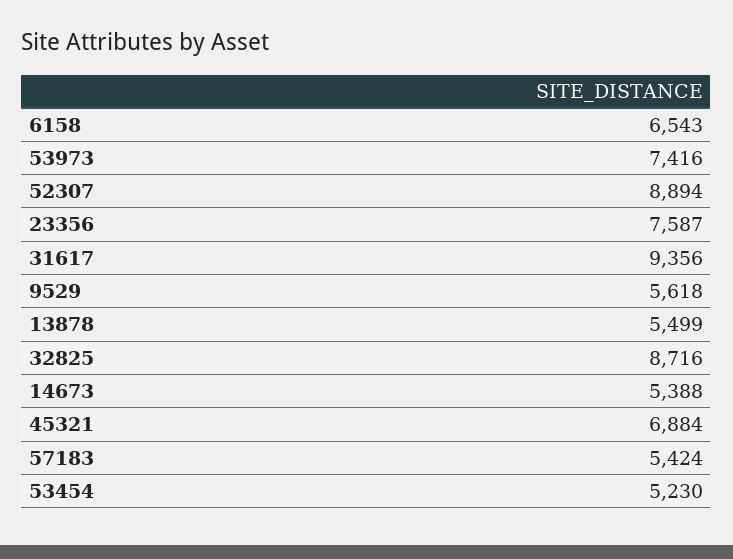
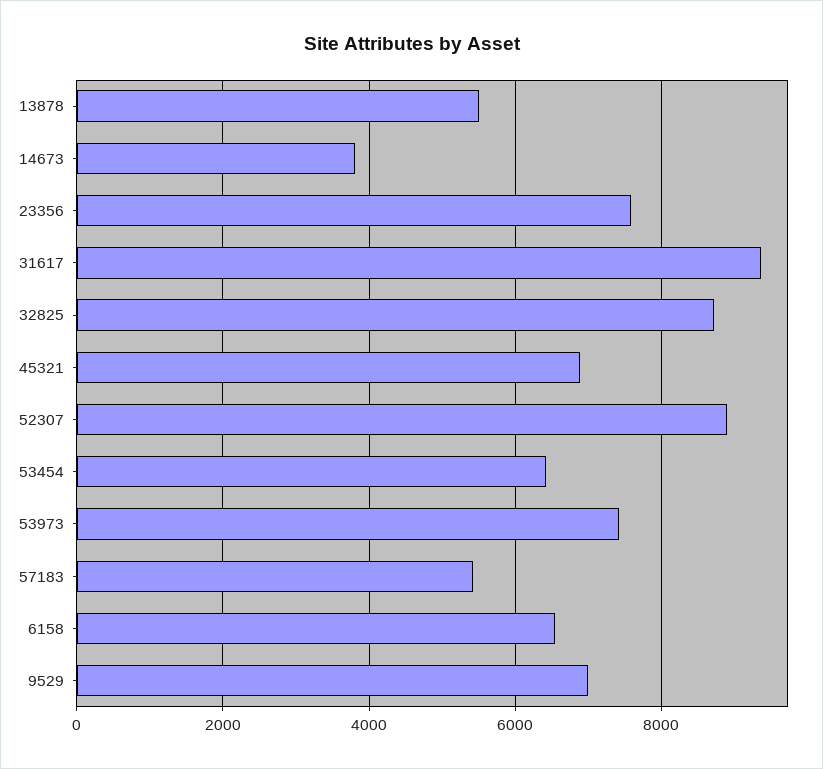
  {
    "6158": 6543,
    "53973": 7416,
    "52307": 8894,
    "23356": 7587,
    "31617": 9356,
-   "9529": 5618,
+   "9529": 7000,
    "13878": 5499,
    "32825": 8716,
-   "14673": 5388,
+   "14673": 3800,
    "45321": 6884,
    "57183": 5424,
-   "53454": 5230
+   "53454": 6400
  }

